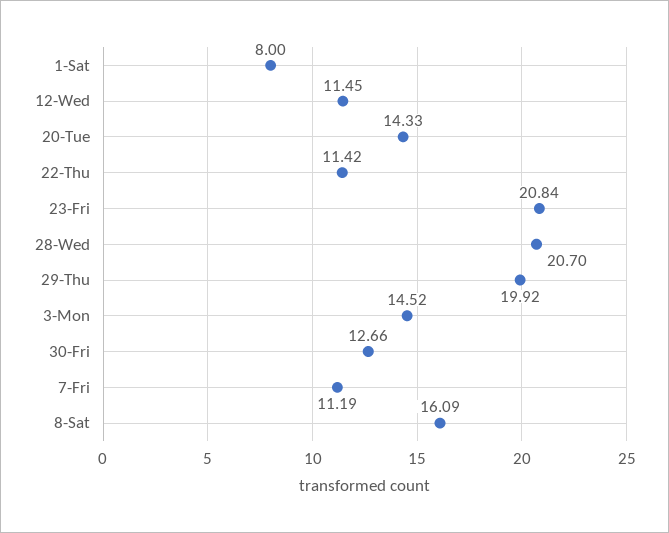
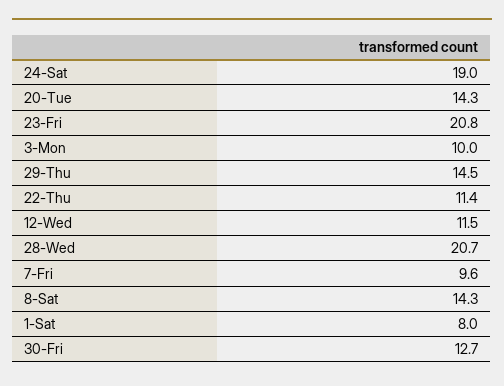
  {
    "1-Sat": 8,
    "12-Wed": 11.45,
    "20-Tue": 14.33,
    "22-Thu": 11.42,
    "23-Fri": 20.84,
    "28-Wed": 20.7,
-   "29-Thu": 19.92,
+   "29-Thu": 14.5,
-   "3-Mon": 14.52,
+   "3-Mon": 10,
    "30-Fri": 12.66,
-   "7-Fri": 11.19,
+   "7-Fri": 9.6,
-   "8-Sat": 16.09
+   "8-Sat": 14.3,
+   "24-Sat": 19
  }

